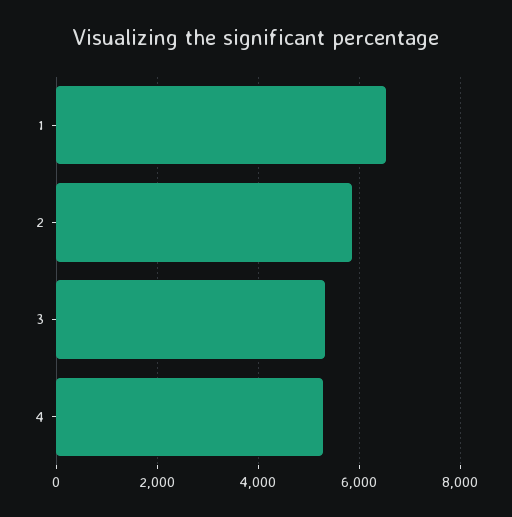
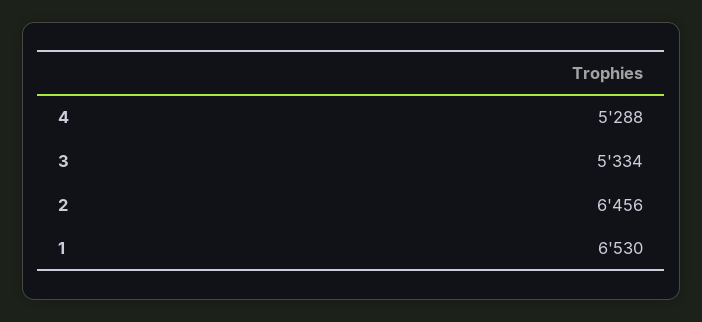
  {
    "1": 6530,
-   "2": 5800,
+   "2": 6456,
    "3": 5334,
    "4": 5288
  }

